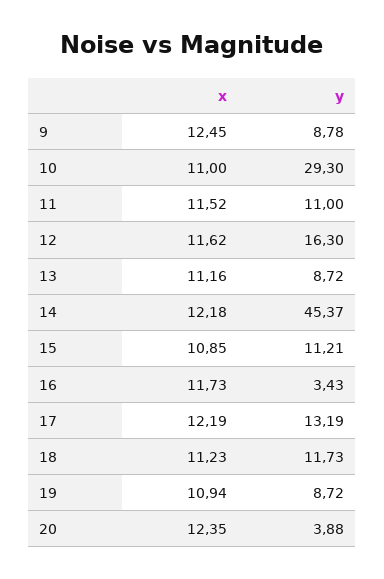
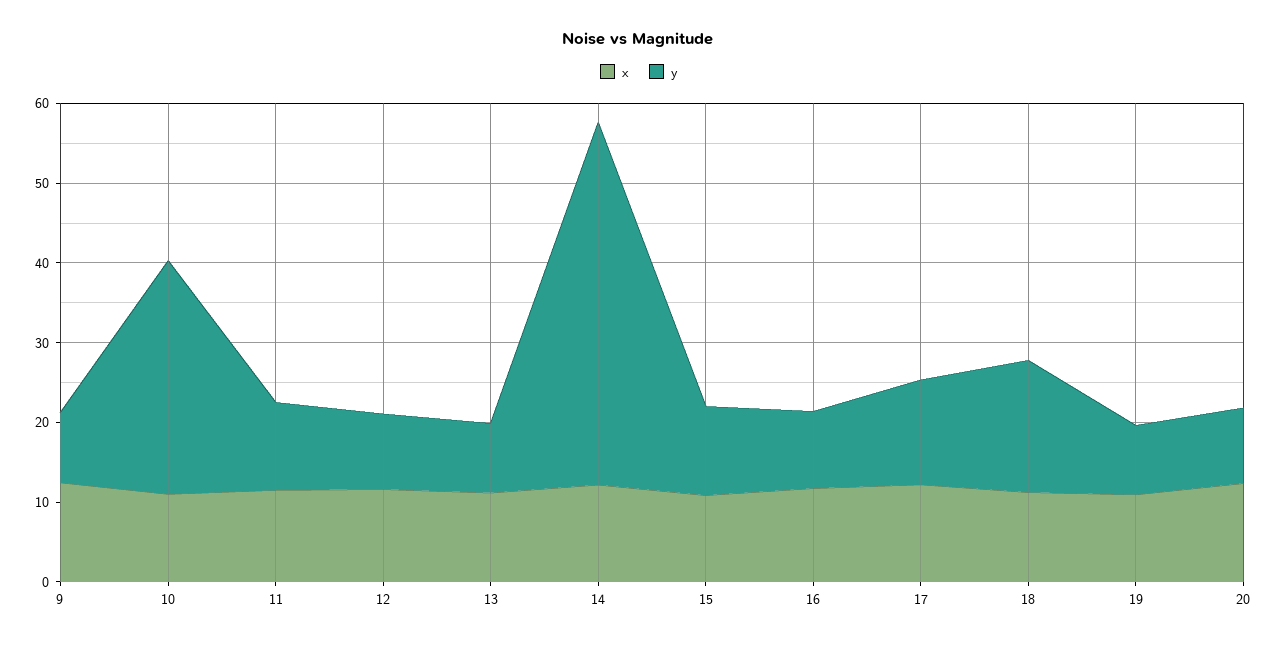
  {
    "x": {
      "9": 12.45,
      "10": 11,
      "11": 11.52,
      "12": 11.62,
      "13": 11.16,
      "14": 12.18,
      "15": 10.85,
      "16": 11.73,
      "17": 12.19,
      "18": 11.23,
      "19": 10.94,
      "20": 12.35
    },
    "y": {
      "9": 8.78,
      "10": 29.3,
      "11": 11,
-     "12": 16.3,
+     "12": 10,
      "13": 8.72,
      "14": 45.37,
      "15": 11.21,
-     "16": 3.43,
+     "16": 10,
      "17": 13.19,
-     "18": 11.73,
+     "18": 16,
      "19": 8.72,
-     "20": 3.88
+     "20": 10
    }
  }

